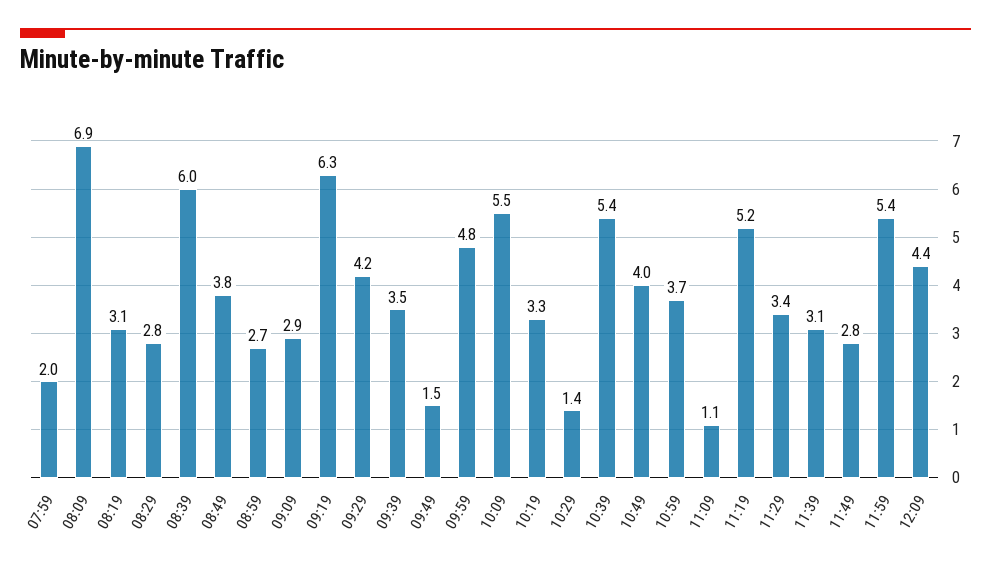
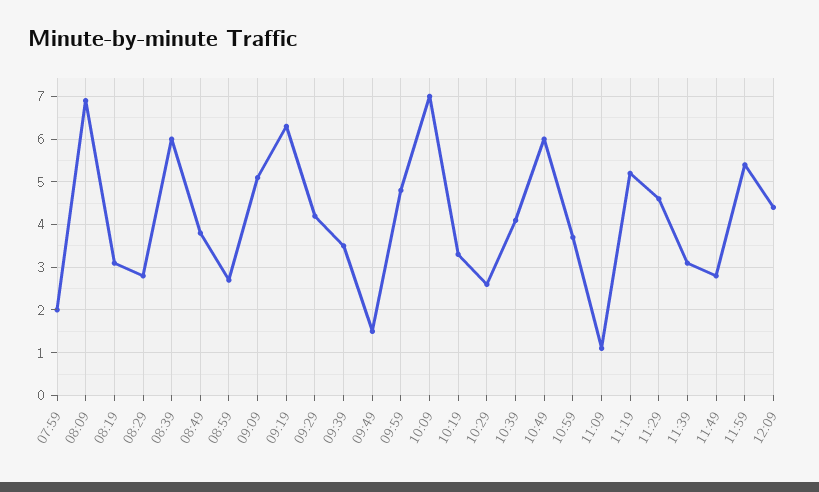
  {
    "07:59": 2,
    "08:09": 6.9,
    "08:19": 3.1,
    "08:29": 2.8,
    "08:39": 6,
    "08:49": 3.8,
    "08:59": 2.7,
-   "09:09": 2.9,
+   "09:09": 5,
    "09:19": 6.3,
    "09:29": 4.2,
    "09:39": 3.5,
    "09:49": 1.5,
    "09:59": 4.8,
-   "10:09": 5.5,
+   "10:09": 7,
    "10:19": 3.3,
-   "10:29": 1.4,
+   "10:29": 2.5,
-   "10:39": 5.4,
+   "10:39": 4,
-   "10:49": 4,
+   "10:49": 6,
    "10:59": 3.7,
    "11:09": 1.1,
    "11:19": 5.2,
-   "11:29": 3.4,
+   "11:29": 4.5,
    "11:39": 3.1,
    "11:49": 2.8,
    "11:59": 5.4,
    "12:09": 4.4
  }

